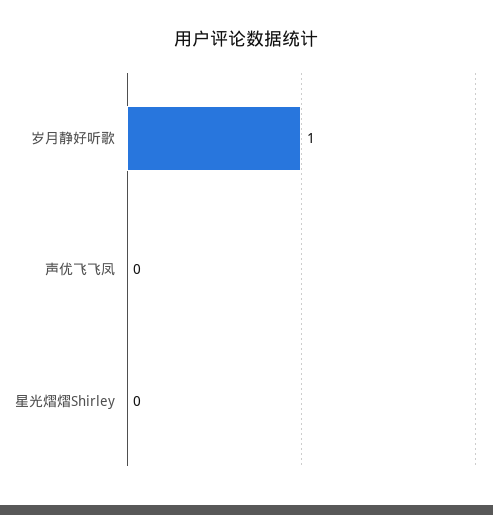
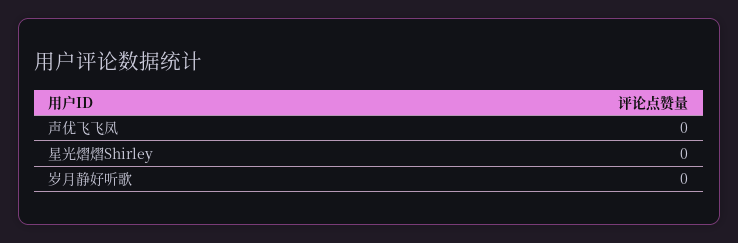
  {
-   "岁月静好听歌": 1,
+   "岁月静好听歌": 0,
    "声优飞飞凤": 0,
    "星光熠熠Shirley": 0
  }

